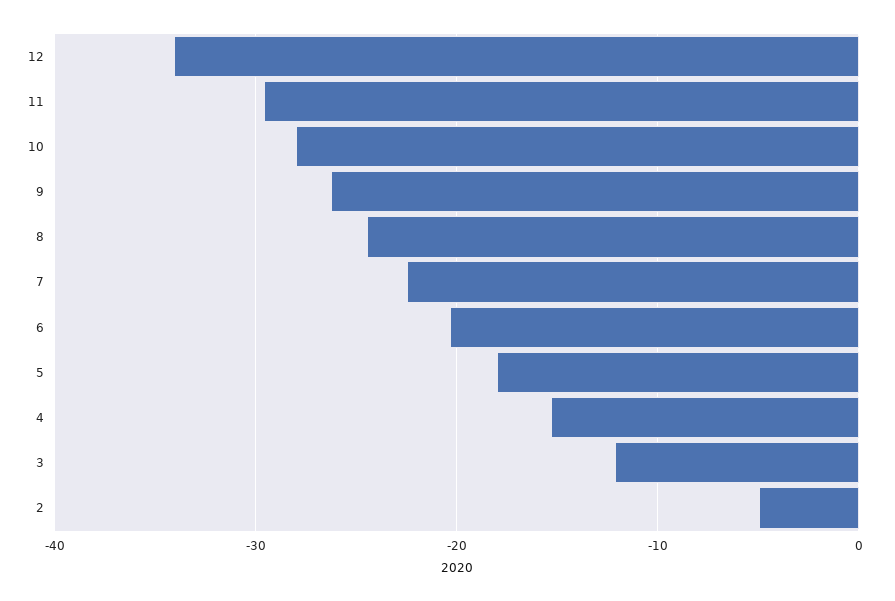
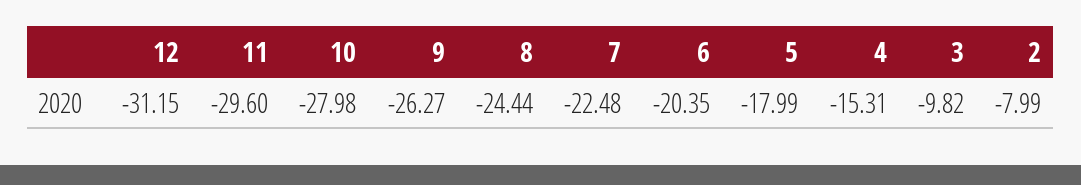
  {
-   "12": -34,
+   "12": -31.15,
    "11": -29.6,
    "10": -27.98,
    "9": -26.27,
    "8": -24.44,
    "7": -22.48,
    "6": -20.35,
    "5": -17.99,
    "4": -15.31,
-   "3": -12,
+   "3": -9.82,
-   "2": -5
+   "2": -7.99
  }

